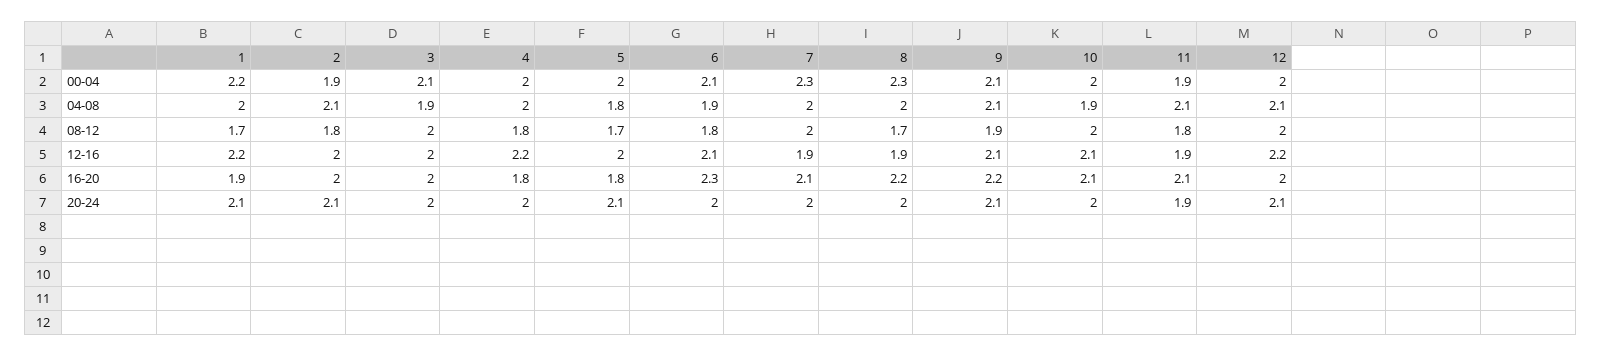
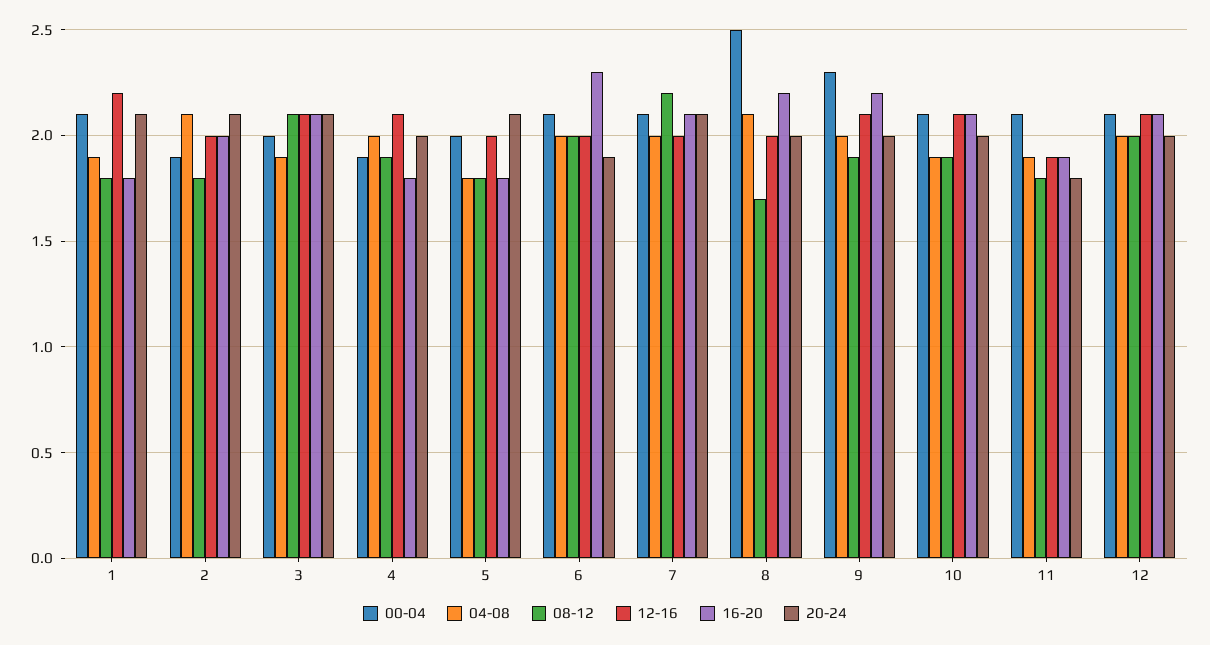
  {
    "00-04": {
-     "1": 2.2,
+     "1": 2.1,
      "2": 1.9,
-     "3": 2.1,
+     "3": 2,
-     "4": 2,
+     "4": 1.9,
      "5": 2,
      "6": 2.1,
-     "7": 2.3,
+     "7": 2.1,
-     "8": 2.3,
+     "8": 2.5,
-     "9": 2.1,
+     "9": 2.3,
-     "10": 2,
+     "10": 2.1,
-     "11": 1.9,
+     "11": 2.1,
-     "12": 2
+     "12": 2.1
    },
    "04-08": {
-     "1": 2,
+     "1": 1.9,
      "2": 2.1,
      "3": 1.9,
      "4": 2,
      "5": 1.8,
-     "6": 1.9,
+     "6": 2,
      "7": 2,
-     "8": 2,
+     "8": 2.1,
-     "9": 2.1,
+     "9": 2,
      "10": 1.9,
-     "11": 2.1,
+     "11": 1.9,
-     "12": 2.1
+     "12": 2
    },
    "08-12": {
-     "1": 1.7,
+     "1": 1.8,
      "2": 1.8,
-     "3": 2,
+     "3": 2.1,
-     "4": 1.8,
+     "4": 1.9,
-     "5": 1.7,
+     "5": 1.8,
-     "6": 1.8,
+     "6": 2,
-     "7": 2,
+     "7": 2.2,
      "8": 1.7,
      "9": 1.9,
-     "10": 2,
+     "10": 1.9,
      "11": 1.8,
      "12": 2
    },
    "12-16": {
      "1": 2.2,
      "2": 2,
-     "3": 2,
+     "3": 2.1,
-     "4": 2.2,
+     "4": 2.1,
      "5": 2,
-     "6": 2.1,
+     "6": 2,
-     "7": 1.9,
+     "7": 2,
-     "8": 1.9,
+     "8": 2,
      "9": 2.1,
      "10": 2.1,
      "11": 1.9,
-     "12": 2.2
+     "12": 2.1
    },
    "16-20": {
-     "1": 1.9,
+     "1": 1.8,
      "2": 2,
-     "3": 2,
+     "3": 2.1,
      "4": 1.8,
      "5": 1.8,
      "6": 2.3,
      "7": 2.1,
      "8": 2.2,
      "9": 2.2,
      "10": 2.1,
-     "11": 2.1,
+     "11": 1.9,
-     "12": 2
+     "12": 2.1
    },
    "20-24": {
      "1": 2.1,
      "2": 2.1,
-     "3": 2,
+     "3": 2.1,
      "4": 2,
      "5": 2.1,
-     "6": 2,
+     "6": 1.9,
-     "7": 2,
+     "7": 2.1,
      "8": 2,
-     "9": 2.1,
+     "9": 2,
      "10": 2,
-     "11": 1.9,
+     "11": 1.8,
-     "12": 2.1
+     "12": 2
    }
  }

